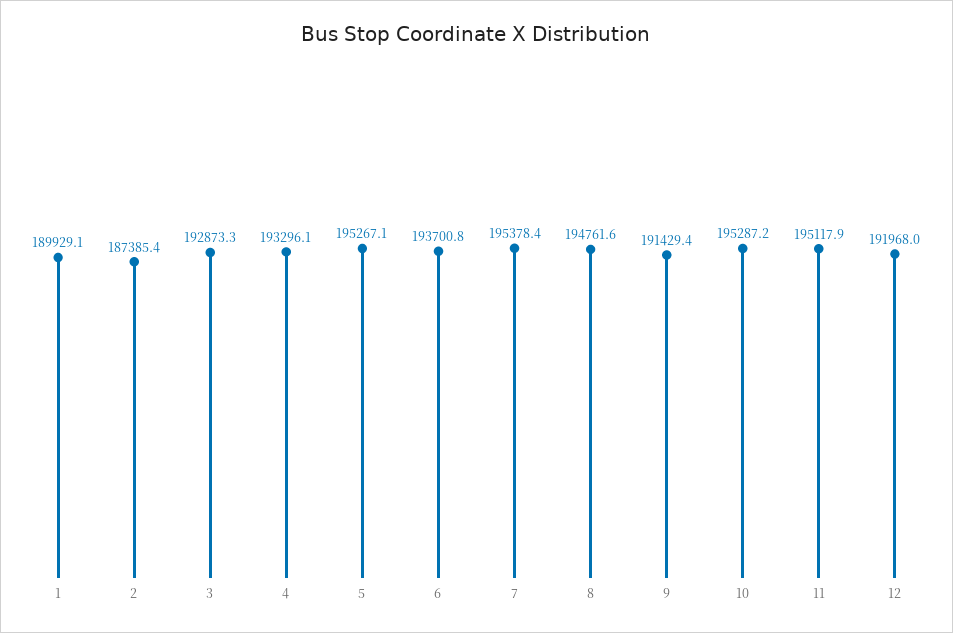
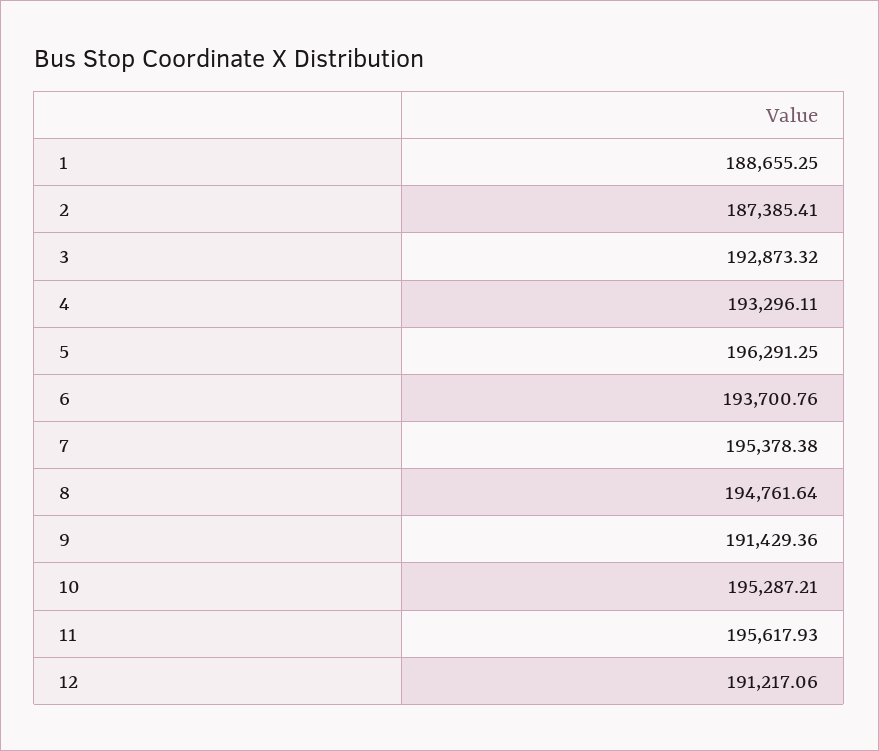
  {
-   "1": 189929.1,
+   "1": 188655.25,
    "2": 187385.41,
    "3": 192873.32,
    "4": 193296.11,
-   "5": 195267.1,
+   "5": 196291.25,
    "6": 193700.76,
    "7": 195378.38,
    "8": 194761.64,
    "9": 191429.36,
    "10": 195287.21,
-   "11": 195117.9,
+   "11": 195617.93,
-   "12": 191968
+   "12": 191217.06
  }

